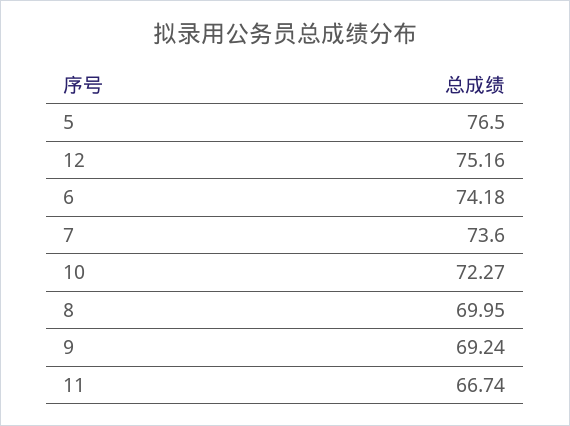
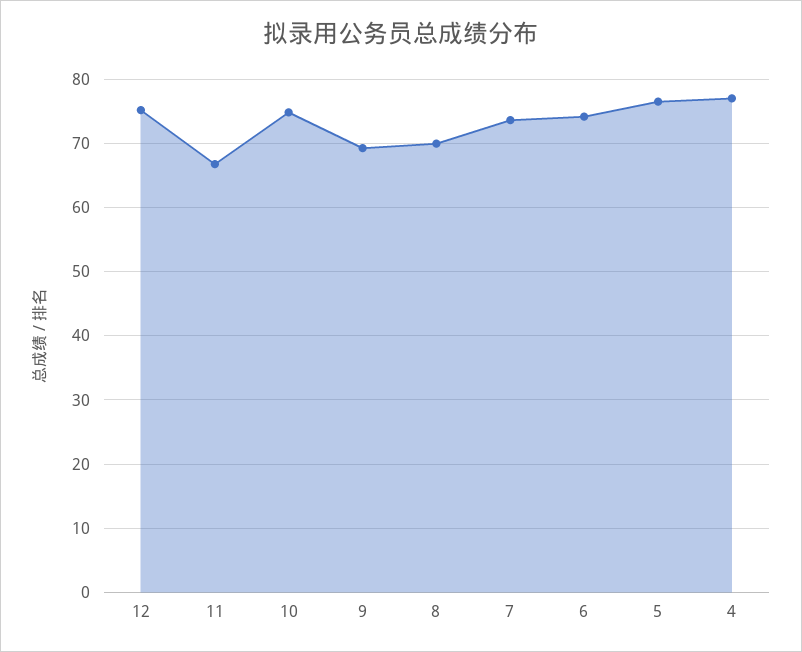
  {
    "5": 76.5,
    "12": 75.16,
    "6": 74.18,
    "7": 73.6,
-   "10": 72.27,
+   "10": 75,
    "8": 69.95,
    "9": 69.24,
-   "11": 66.74
+   "11": 66.74,
+   "4": 77
  }

